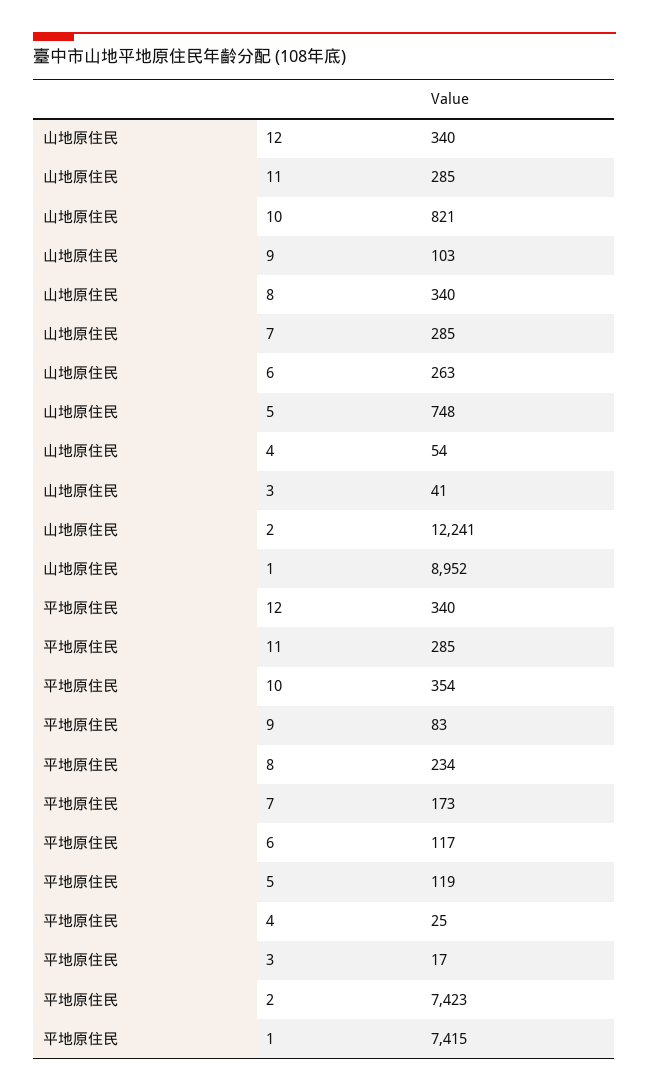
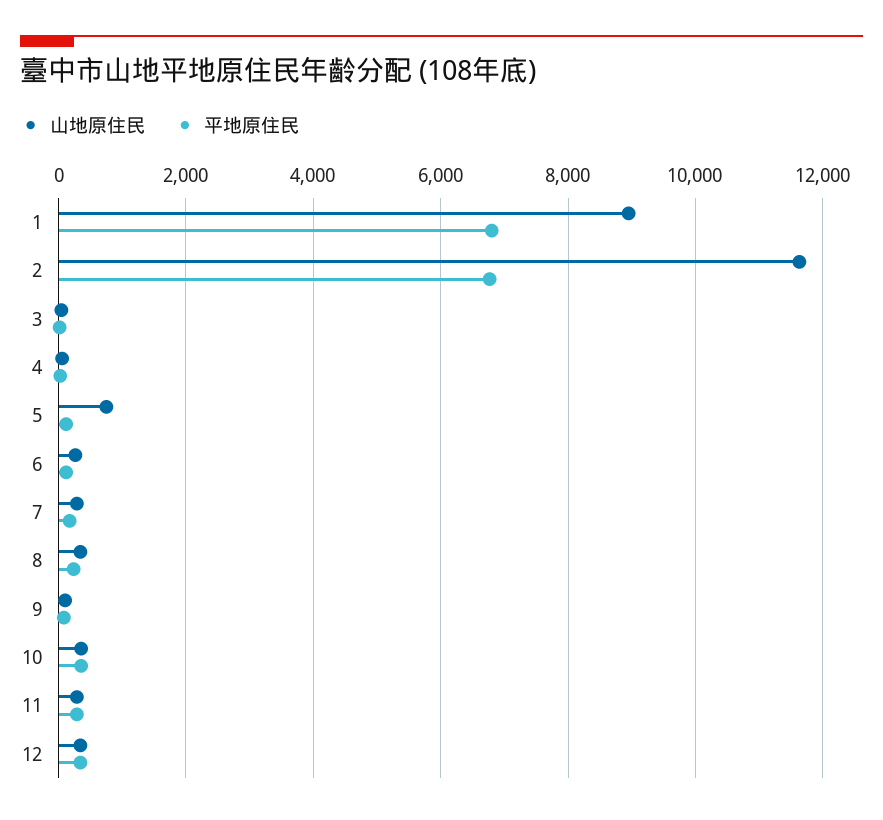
  {
    "山地原住民": {
      "12": 340,
      "11": 285,
-     "10": 821,
+     "10": 400,
      "9": 103,
      "8": 340,
      "7": 285,
      "6": 263,
      "5": 748,
      "4": 54,
      "3": 41,
-     "2": 12241,
+     "2": 11600,
      "1": 8952
    },
    "平地原住民": {
      "12": 340,
      "11": 285,
      "10": 354,
      "9": 83,
      "8": 234,
      "7": 173,
      "6": 117,
      "5": 119,
      "4": 25,
      "3": 17,
-     "2": 7423,
+     "2": 6800,
-     "1": 7415
+     "1": 6800
    }
  }

